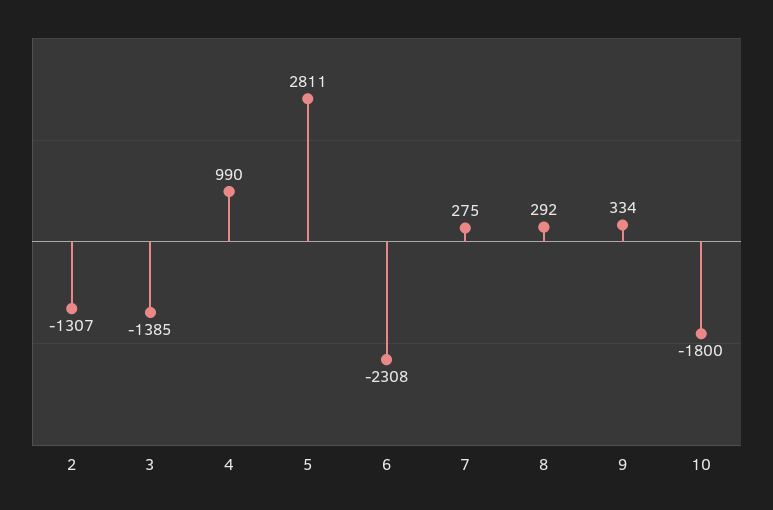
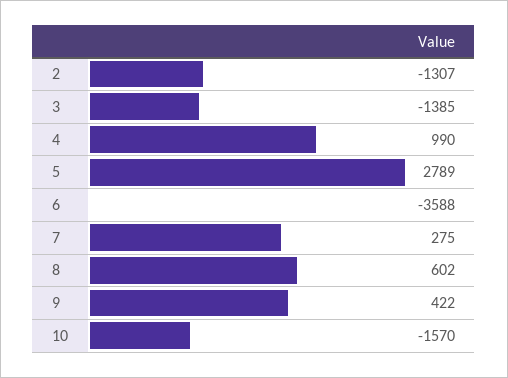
  {
    "2": -1307,
    "3": -1385,
    "4": 990,
-   "5": 2811,
+   "5": 2789,
-   "6": -2308,
+   "6": -3588,
    "7": 275,
-   "8": 292,
+   "8": 602,
-   "9": 334,
+   "9": 422,
-   "10": -1800
+   "10": -1570
  }

